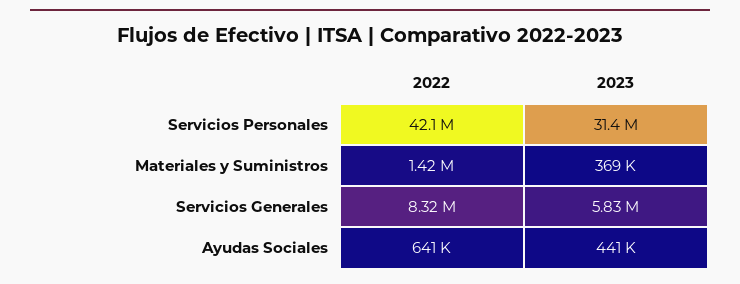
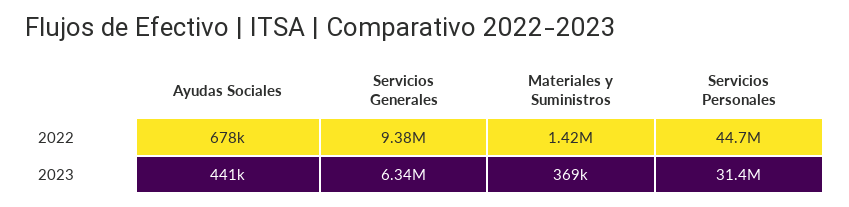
  {
    "2022": {
-     "Servicios Personales": 42100000,
+     "Servicios Personales": 44700000,
      "Materiales y Suministros": 1420000,
-     "Servicios Generales": 8320000,
+     "Servicios Generales": 9380000,
-     "Ayudas Sociales": 641000
+     "Ayudas Sociales": 678000
    },
    "2023": {
      "Servicios Personales": 31400000,
      "Materiales y Suministros": 369000,
-     "Servicios Generales": 5830000,
+     "Servicios Generales": 6340000,
      "Ayudas Sociales": 441000
    }
  }

